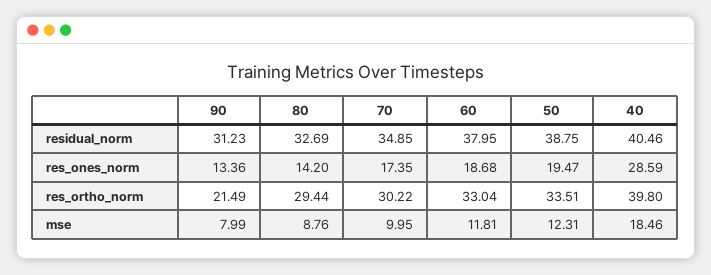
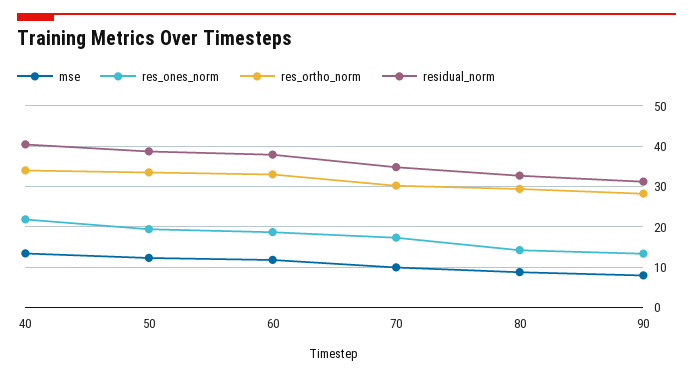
  {
    "residual_norm": {
      "90": 31.23,
      "80": 32.69,
      "70": 34.85,
      "60": 37.95,
      "50": 38.75,
      "40": 40.46
    },
    "res_ones_norm": {
      "90": 13.36,
      "80": 14.2,
      "70": 17.35,
      "60": 18.68,
      "50": 19.47,
-     "40": 28.59
+     "40": 22
    },
    "res_ortho_norm": {
-     "90": 21.49,
+     "90": 28,
      "80": 29.44,
      "70": 30.22,
      "60": 33.04,
      "50": 33.51,
-     "40": 39.8
+     "40": 34
    },
    "mse": {
      "90": 7.99,
      "80": 8.76,
      "70": 9.95,
      "60": 11.81,
      "50": 12.31,
-     "40": 18.46
+     "40": 14
    }
  }

